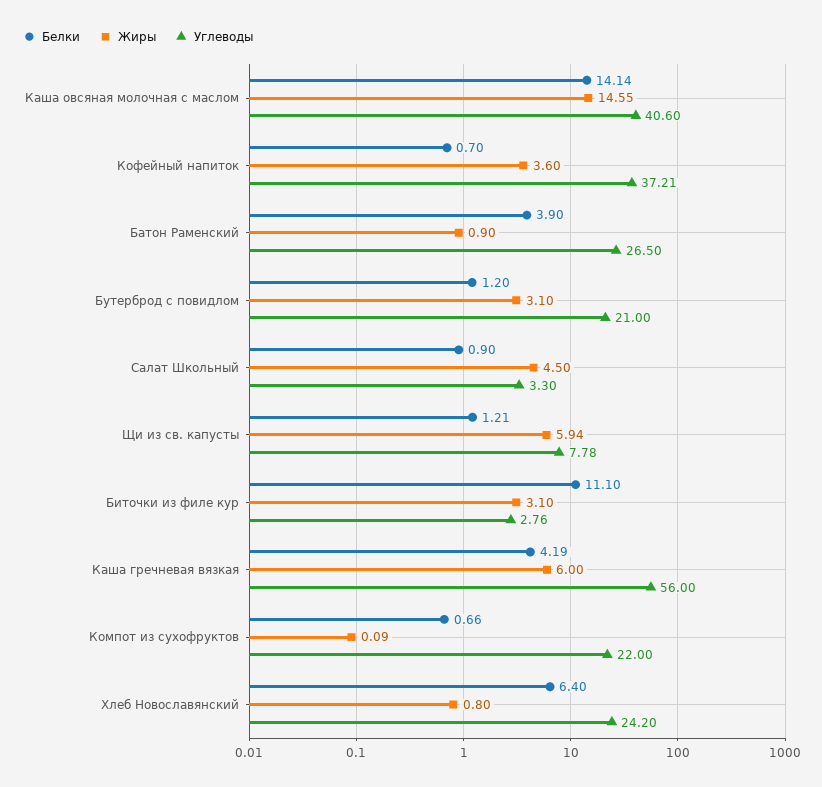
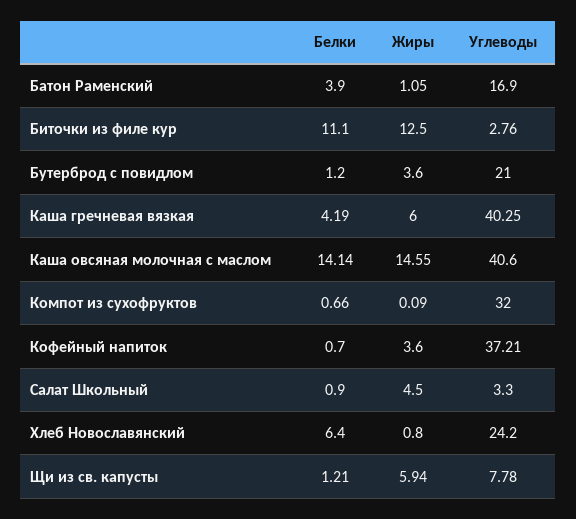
  {
    "Белки": {
      "Каша овсяная молочная с маслом": 14.14,
      "Кофейный напиток": 0.7,
      "Батон Раменский": 3.9,
      "Бутерброд с повидлом": 1.2,
      "Салат Школьный": 0.9,
      "Щи из св. капусты": 1.21,
      "Биточки из филе кур": 11.1,
      "Каша гречневая вязкая": 4.19,
      "Компот из сухофруктов": 0.66,
      "Хлеб Новославянский": 6.4
    },
    "Жиры": {
      "Каша овсяная молочная с маслом": 14.55,
      "Кофейный напиток": 3.6,
-     "Батон Раменский": 0.9,
+     "Батон Раменский": 1.05,
-     "Бутерброд с повидлом": 3.1,
+     "Бутерброд с повидлом": 3.6,
      "Салат Школьный": 4.5,
      "Щи из св. капусты": 5.94,
-     "Биточки из филе кур": 3.1,
+     "Биточки из филе кур": 12.5,
      "Каша гречневая вязкая": 6,
      "Компот из сухофруктов": 0.09,
      "Хлеб Новославянский": 0.8
    },
    "Углеводы": {
      "Каша овсяная молочная с маслом": 40.6,
      "Кофейный напиток": 37.21,
-     "Батон Раменский": 26.5,
+     "Батон Раменский": 16.9,
      "Бутерброд с повидлом": 21,
      "Салат Школьный": 3.3,
      "Щи из св. капусты": 7.78,
      "Биточки из филе кур": 2.76,
-     "Каша гречневая вязкая": 56,
+     "Каша гречневая вязкая": 40.25,
-     "Компот из сухофруктов": 22,
+     "Компот из сухофруктов": 32,
      "Хлеб Новославянский": 24.2
    }
  }

